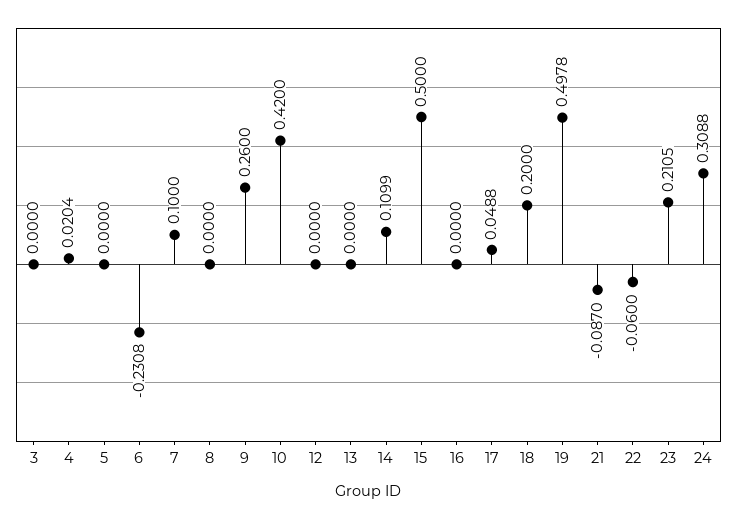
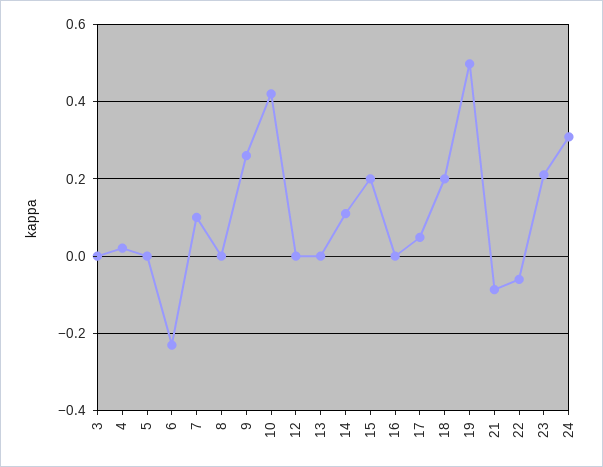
  {
    "3": 0,
    "4": 0.0204,
    "5": 0,
    "6": -0.2308,
    "7": 0.1,
    "8": 0,
    "9": 0.26,
    "10": 0.42,
    "12": 0,
    "13": 0,
    "14": 0.1099,
-   "15": 0.5,
+   "15": 0.2,
    "16": 0,
    "17": 0.0488,
    "18": 0.2,
    "19": 0.4978,
    "21": -0.087,
    "22": -0.06,
    "23": 0.2105,
    "24": 0.3088
  }

